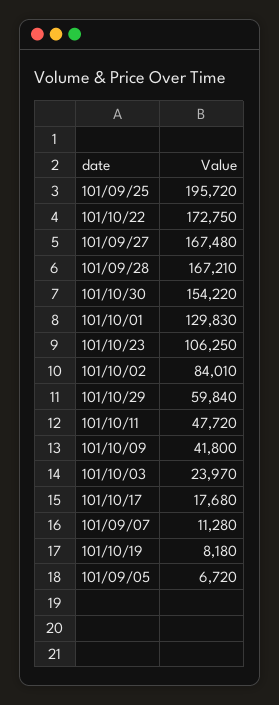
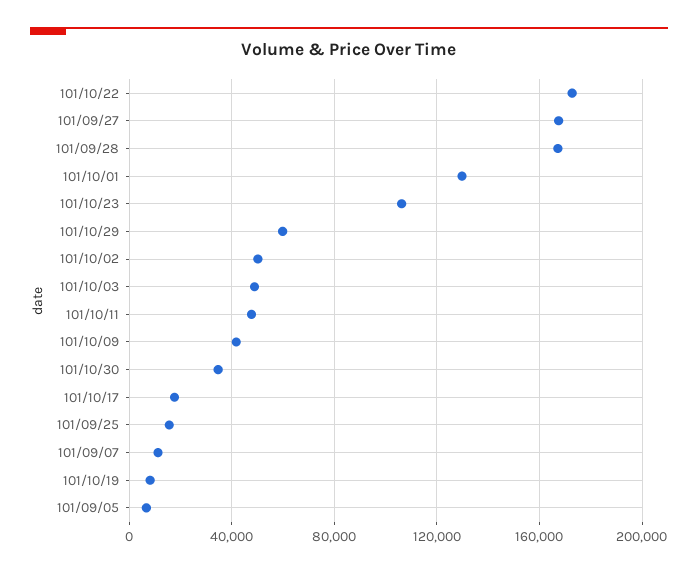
  {
-   "101/09/25": 195720,
+   "101/09/25": 15000,
    "101/10/22": 172750,
    "101/09/27": 167480,
    "101/09/28": 167210,
-   "101/10/30": 154220,
+   "101/10/30": 35000,
    "101/10/01": 129830,
    "101/10/23": 106250,
-   "101/10/02": 84010,
+   "101/10/02": 50000,
    "101/10/29": 59840,
    "101/10/11": 47720,
    "101/10/09": 41800,
-   "101/10/03": 23970,
+   "101/10/03": 50000,
    "101/10/17": 17680,
    "101/09/07": 11280,
    "101/10/19": 8180,
    "101/09/05": 6720
  }

